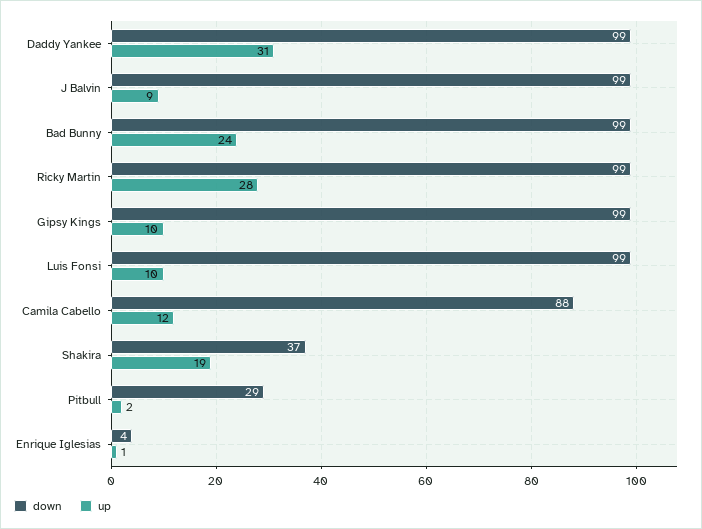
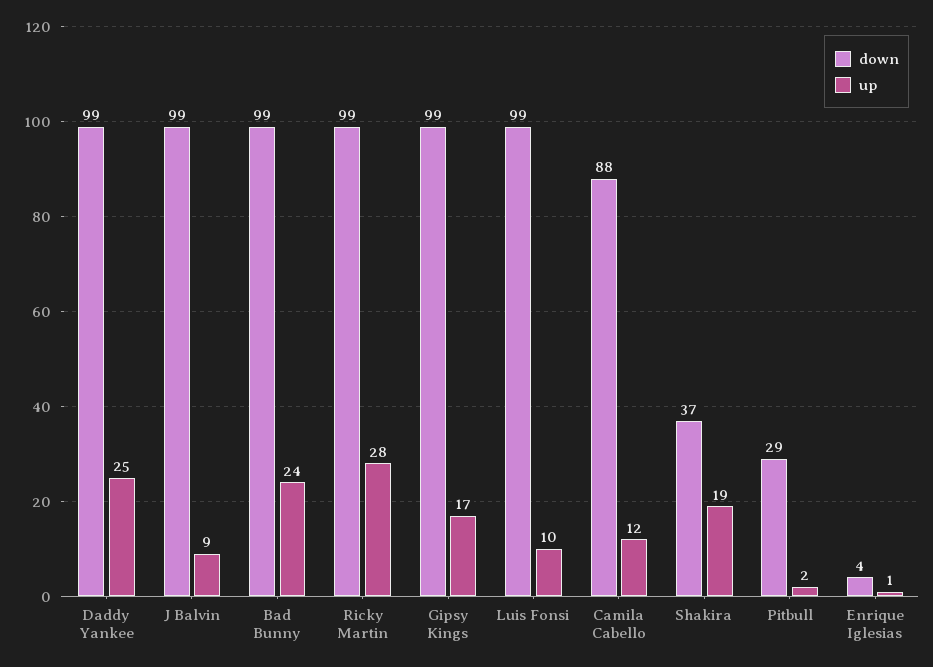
  {
    "down": {
      "Daddy Yankee": 99,
      "J Balvin": 99,
      "Bad Bunny": 99,
      "Ricky Martin": 99,
      "Gipsy Kings": 99,
      "Luis Fonsi": 99,
      "Camila Cabello": 88,
      "Shakira": 37,
      "Pitbull": 29,
      "Enrique Iglesias": 4
    },
    "up": {
-     "Daddy Yankee": 31,
+     "Daddy Yankee": 25,
      "J Balvin": 9,
      "Bad Bunny": 24,
      "Ricky Martin": 28,
-     "Gipsy Kings": 10,
+     "Gipsy Kings": 17,
      "Luis Fonsi": 10,
      "Camila Cabello": 12,
      "Shakira": 19,
      "Pitbull": 2,
      "Enrique Iglesias": 1
    }
  }

